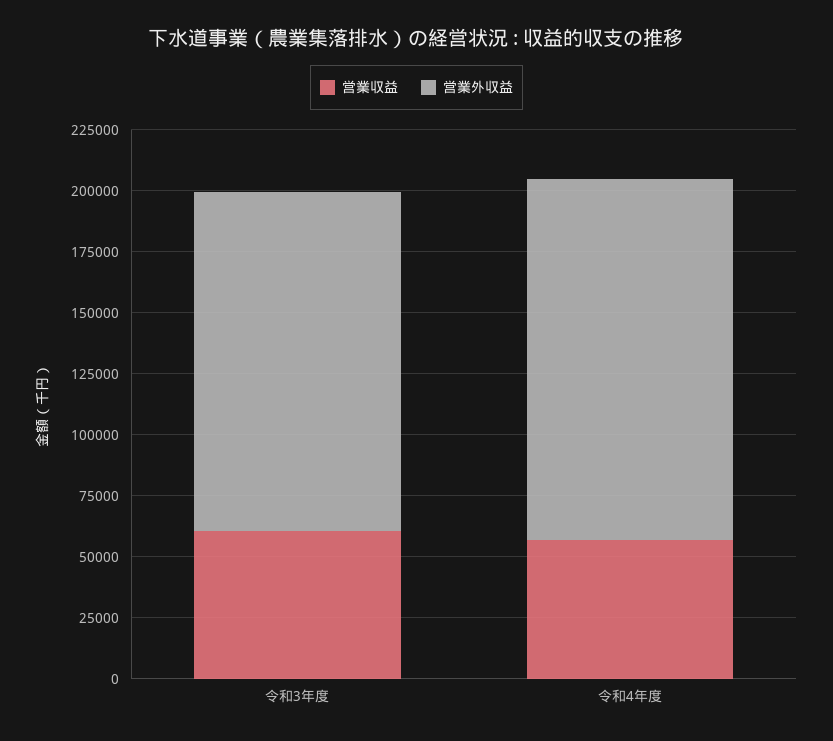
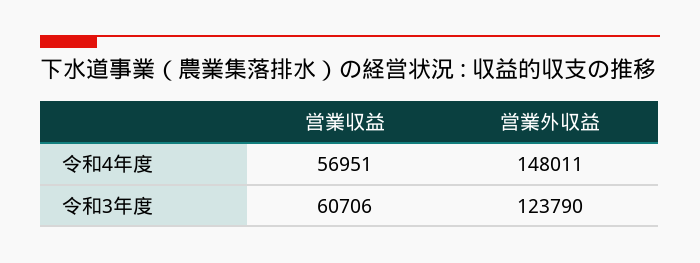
  {
    "営業収益": {
      "令和3年度": 60706,
      "令和4年度": 56951
    },
    "営業外収益": {
-     "令和3年度": 140000,
+     "令和3年度": 123790,
      "令和4年度": 148011
    }
  }

